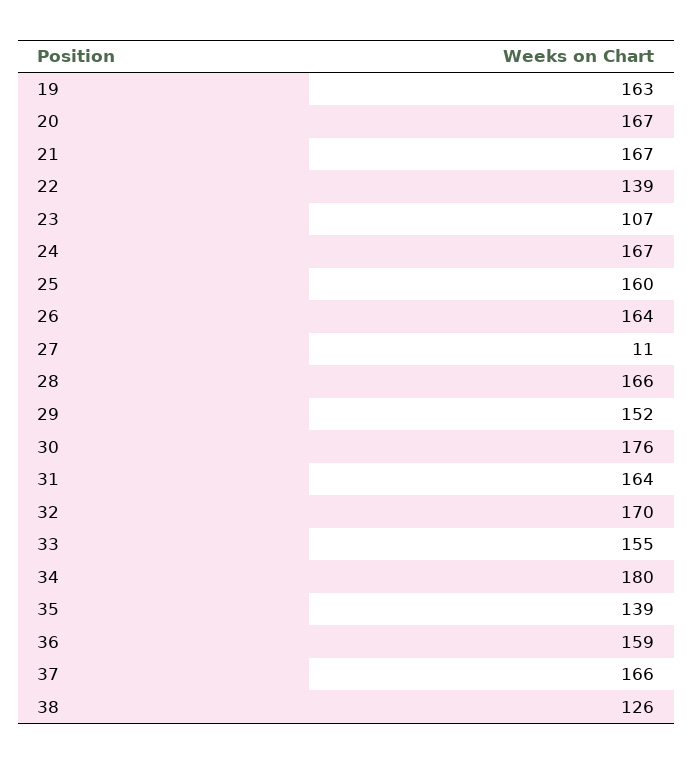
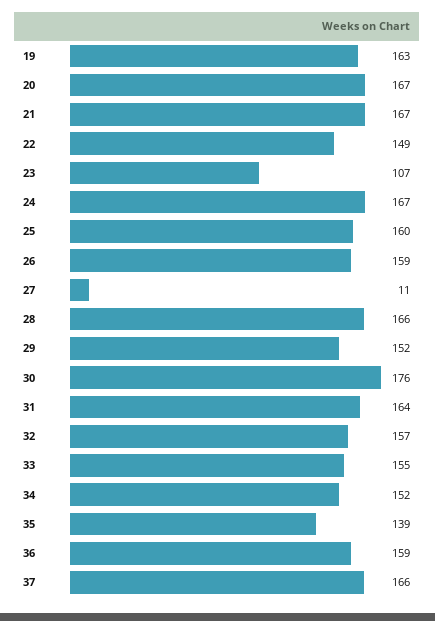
  {
    "19": 163,
    "20": 167,
    "21": 167,
-   "22": 139,
+   "22": 149,
    "23": 107,
    "24": 167,
    "25": 160,
-   "26": 164,
+   "26": 159,
    "27": 11,
    "28": 166,
    "29": 152,
    "30": 176,
    "31": 164,
-   "32": 170,
+   "32": 157,
    "33": 155,
-   "34": 180,
+   "34": 152,
    "35": 139,
    "36": 159,
-   "37": 166,
+   "37": 166
-   "38": 126
  }

